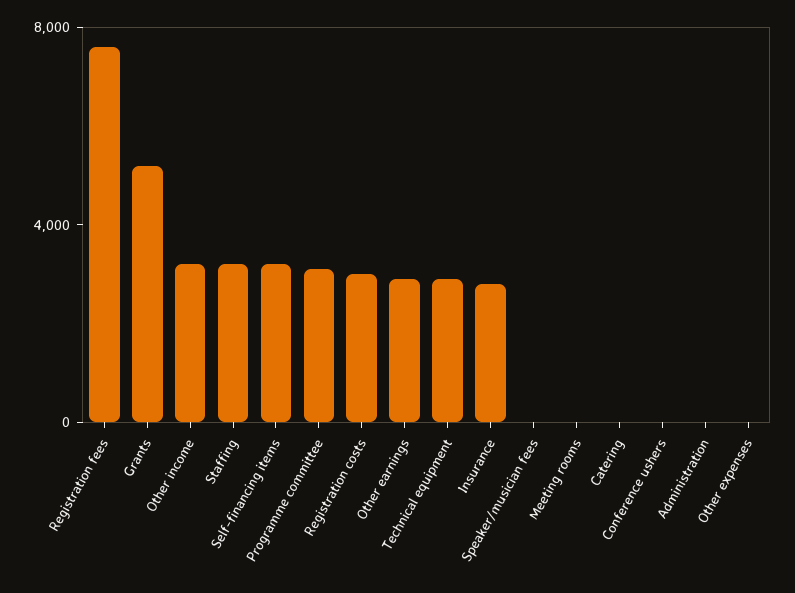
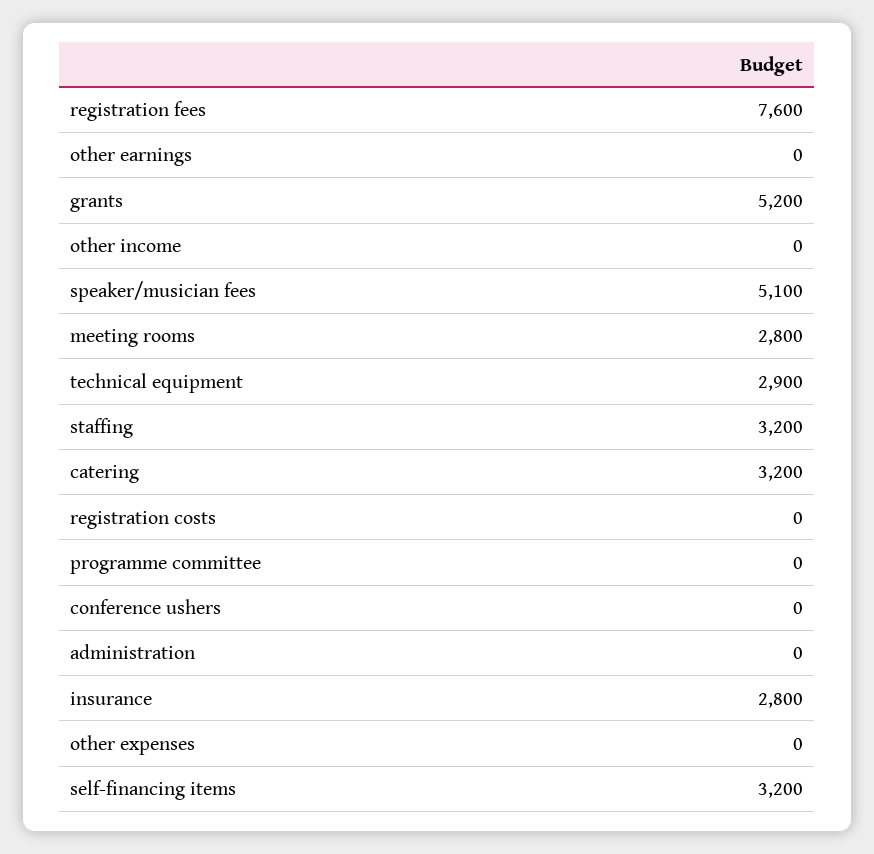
  {
    "Registration fees": 7600,
    "Grants": 5200,
-   "Other income": 3000,
+   "Other income": 0,
    "Staffing": 3200,
    "Self-financing items": 3200,
-   "Programme committee": 3000,
+   "Programme committee": 0,
-   "Registration costs": 3000,
+   "Registration costs": 0,
-   "Other earnings": 3000,
+   "Other earnings": 0,
    "Technical equipment": 2900,
    "Insurance": 2800,
-   "Speaker/musician fees": 0,
+   "Speaker/musician fees": 5100,
-   "Meeting rooms": 0,
+   "Meeting rooms": 2800,
-   "Catering": 0,
+   "Catering": 3200,
    "Conference ushers": 0,
    "Administration": 0,
    "Other expenses": 0
  }

